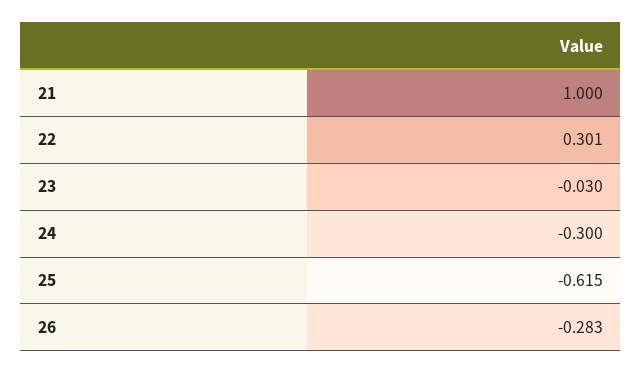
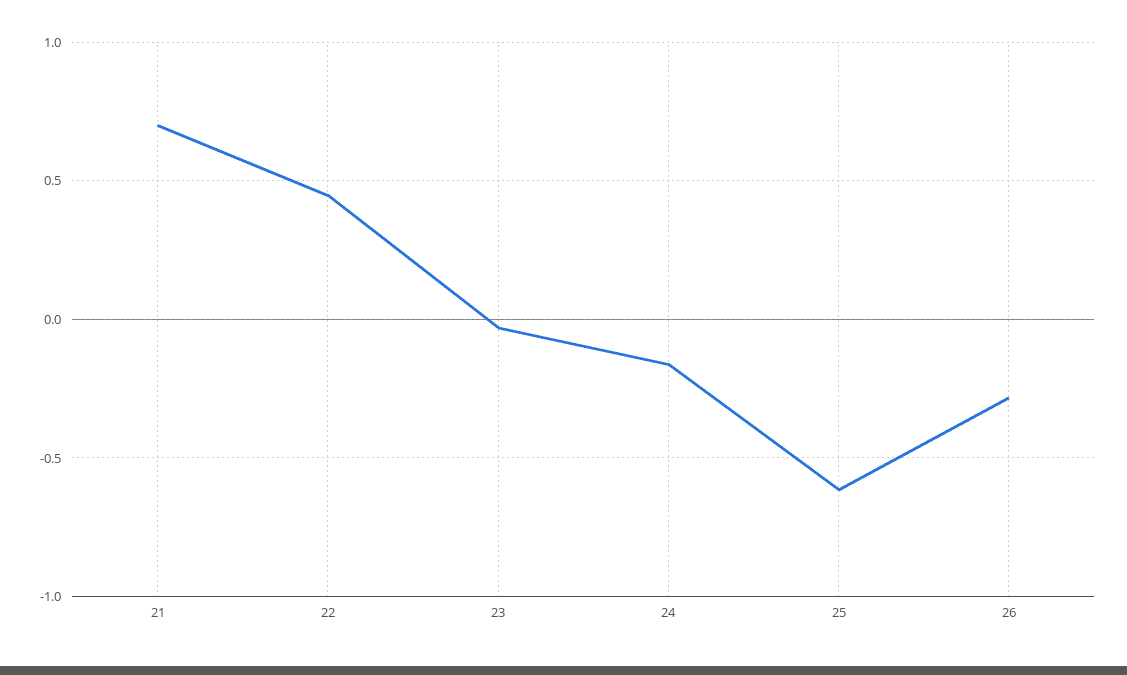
  {
-   "21": 1,
+   "21": 0.7,
-   "22": 0.301,
+   "22": 0.45,
    "23": -0.03,
-   "24": -0.3,
+   "24": -0.15,
    "25": -0.615,
    "26": -0.283
  }

